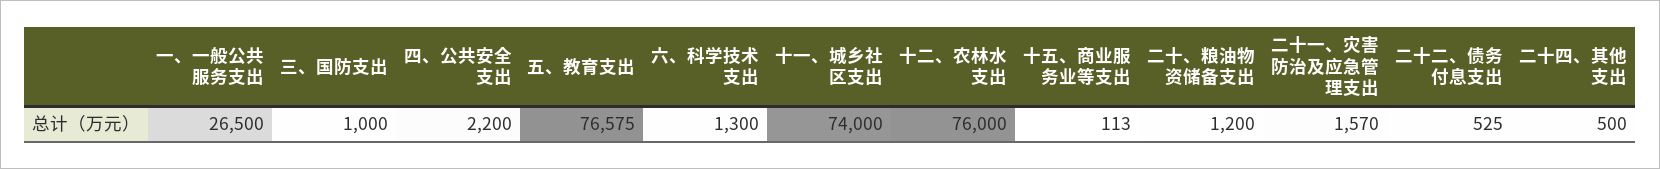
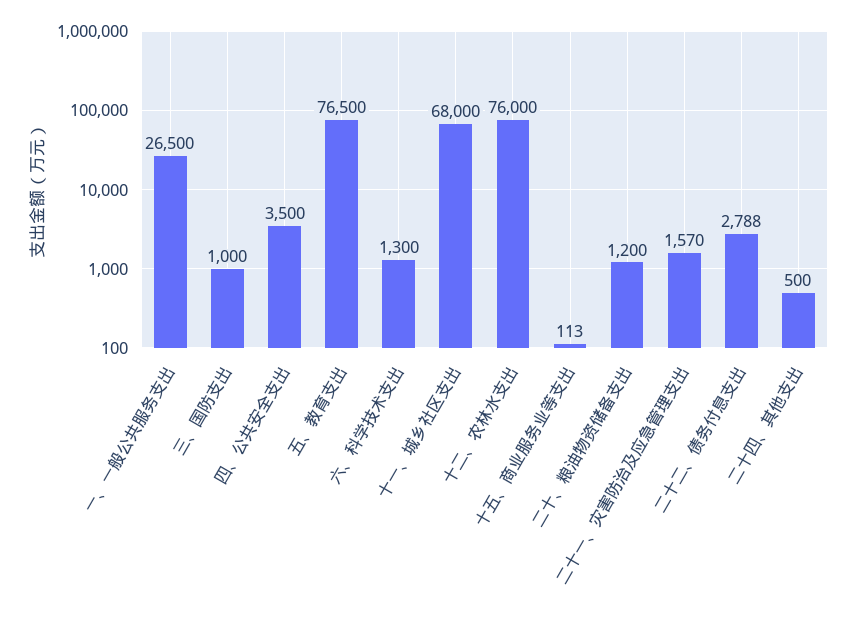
  {
    "一、一般公共服务支出": 26500,
    "三、国防支出": 1000,
-   "四、公共安全支出": 2200,
+   "四、公共安全支出": 3500,
-   "五、教育支出": 76575,
+   "五、教育支出": 76500,
    "六、科学技术支出": 1300,
-   "十一、城乡社区支出": 74000,
+   "十一、城乡社区支出": 68000,
    "十二、农林水支出": 76000,
    "十五、商业服务业等支出": 113,
    "二十、粮油物资储备支出": 1200,
    "二十一、灾害防治及应急管理支出": 1570,
-   "二十二、债务付息支出": 525,
+   "二十二、债务付息支出": 2788,
    "二十四、其他支出": 500
  }

